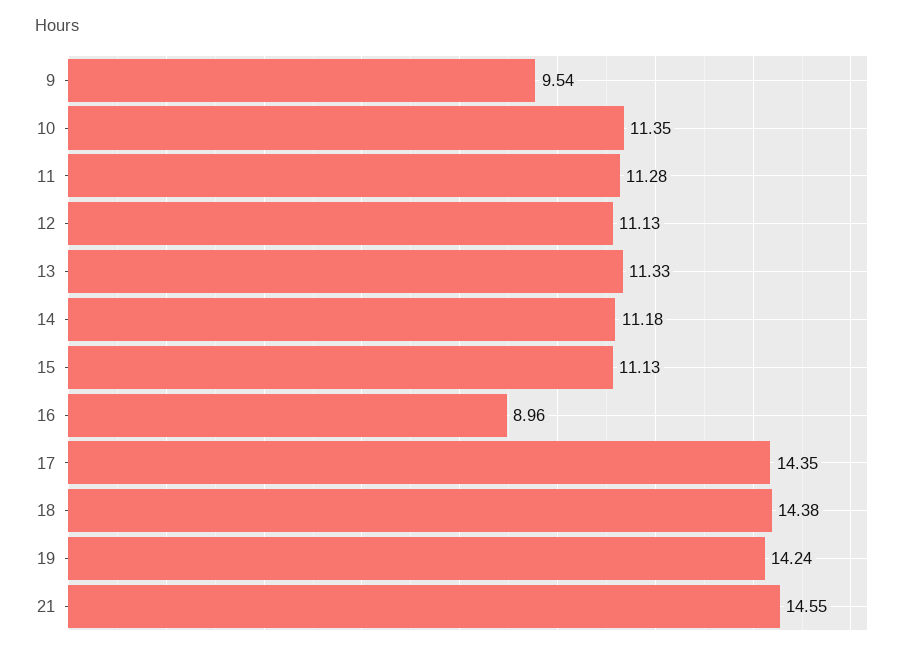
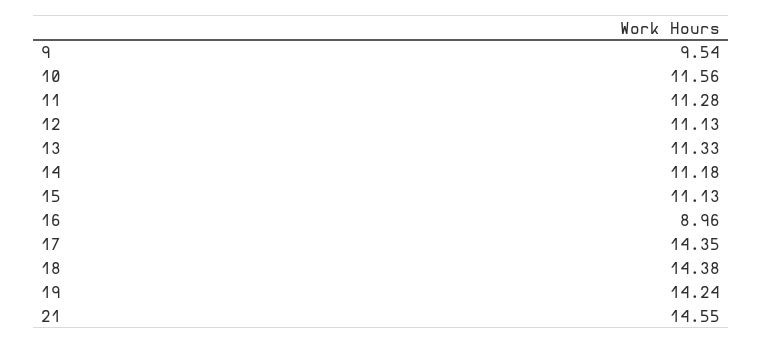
  {
    "9": 9.54,
-   "10": 11.35,
+   "10": 11.56,
    "11": 11.28,
    "12": 11.13,
    "13": 11.33,
    "14": 11.18,
    "15": 11.13,
    "16": 8.96,
    "17": 14.35,
    "18": 14.38,
    "19": 14.24,
    "21": 14.55
  }

